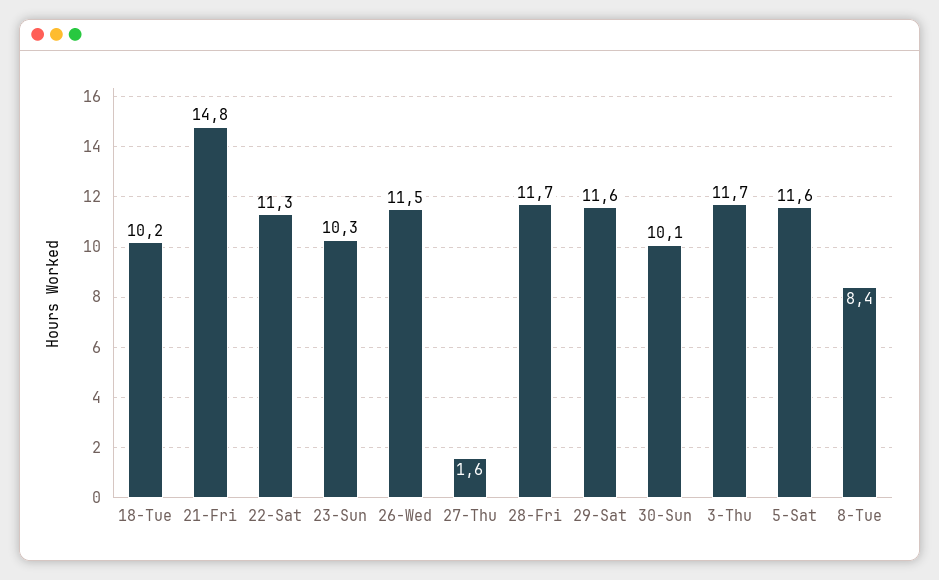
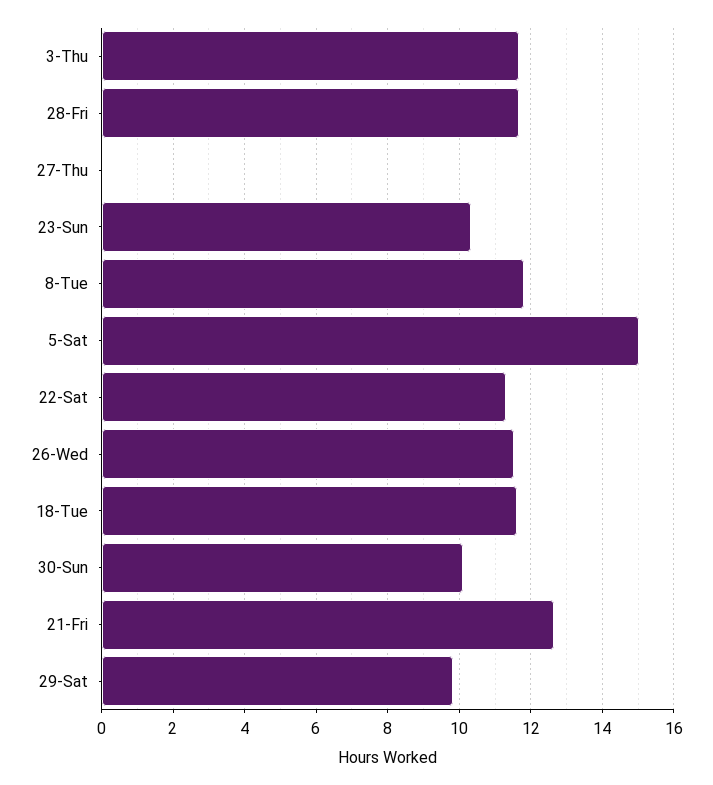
  {
-   "18-Tue": 10.2,
+   "18-Tue": 11.6,
-   "21-Fri": 14.8,
+   "21-Fri": 12.6,
    "22-Sat": 11.3,
    "23-Sun": 10.3,
    "26-Wed": 11.5,
-   "27-Thu": 1.6,
+   "27-Thu": 0,
    "28-Fri": 11.7,
-   "29-Sat": 11.6,
+   "29-Sat": 9.8,
    "30-Sun": 10.1,
    "3-Thu": 11.7,
-   "5-Sat": 11.6,
+   "5-Sat": 15,
-   "8-Tue": 8.4
+   "8-Tue": 11.8
  }

